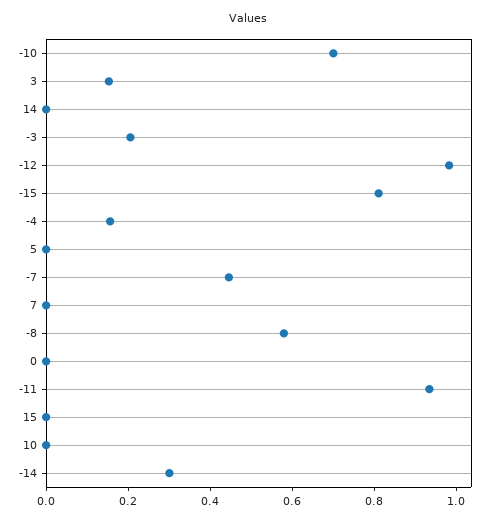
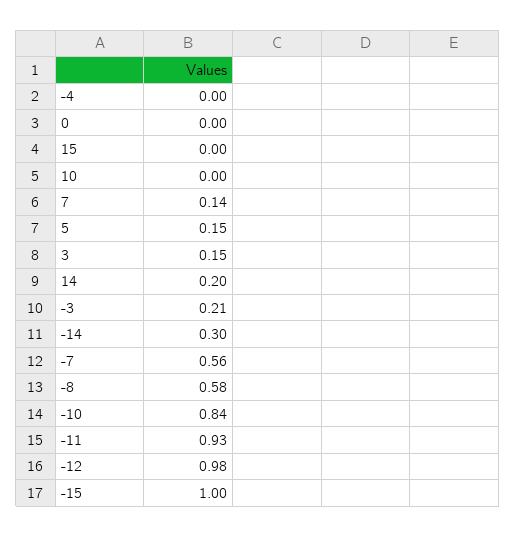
  {
-   "-10": 0.7,
+   "-10": 0.84,
    "3": 0.15,
-   "14": 0,
+   "14": 0.2,
    "-3": 0.21,
    "-12": 0.98,
-   "-15": 0.8,
+   "-15": 1,
-   "-4": 0.15,
+   "-4": 0,
-   "5": 0,
+   "5": 0.15,
-   "-7": 0.45,
+   "-7": 0.56,
-   "7": 0,
+   "7": 0.14,
    "-8": 0.58,
    "0": 0,
    "-11": 0.93,
    "15": 0,
    "10": 0,
    "-14": 0.3
  }

